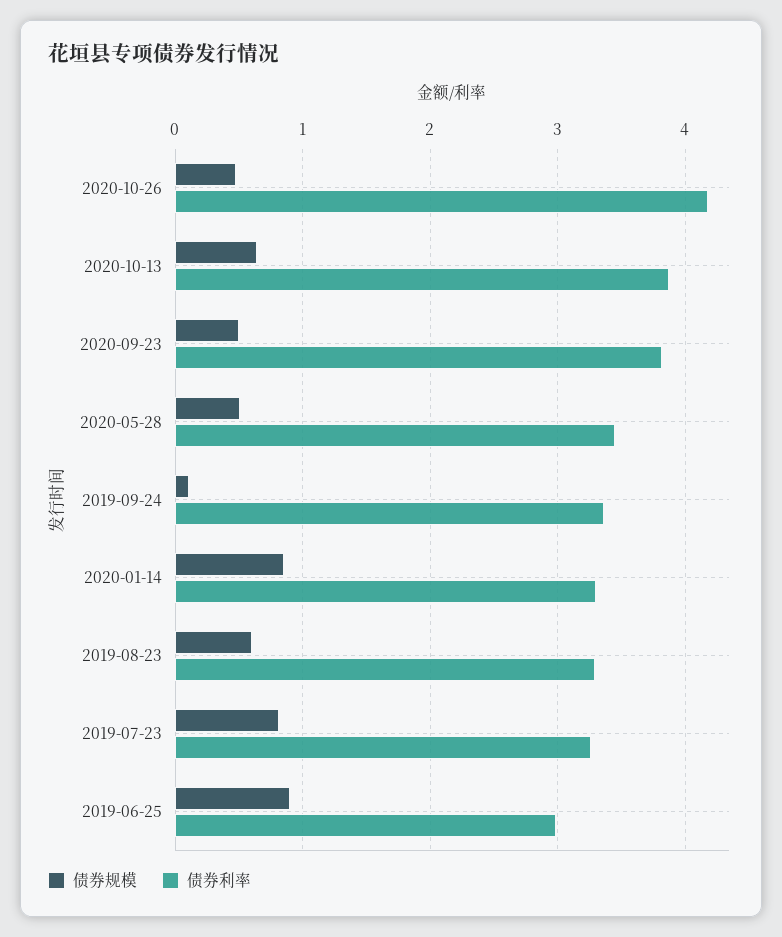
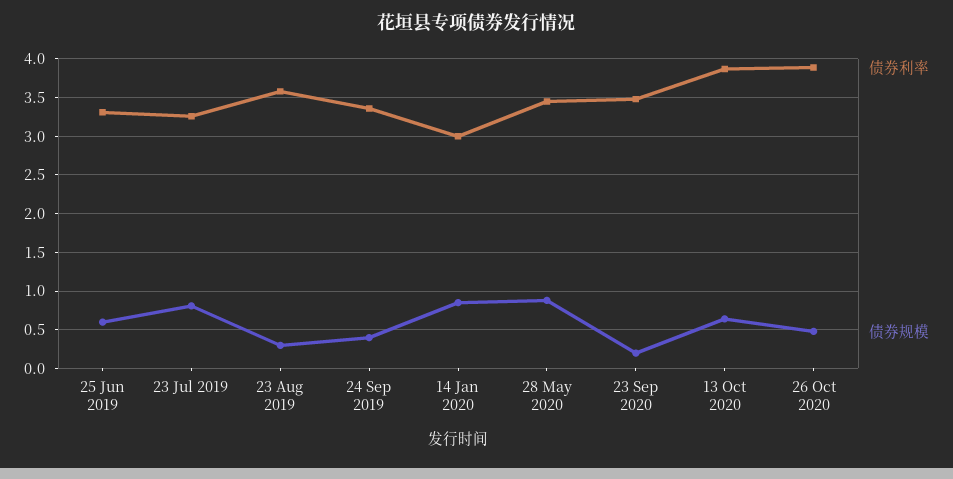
  {
    "债券规模": {
      "2020-10-26": 0.5,
      "2020-10-13": 0.6,
-     "2020-09-23": 0.5,
+     "2020-09-23": 0.2,
-     "2020-05-28": 0.5,
+     "2020-05-28": 0.9,
-     "2019-09-24": 0.1,
+     "2019-09-24": 0.4,
      "2020-01-14": 0.9,
-     "2019-08-23": 0.6,
+     "2019-08-23": 0.3,
      "2019-07-23": 0.8,
-     "2019-06-25": 0.9
+     "2019-06-25": 0.6
    },
    "债券利率": {
-     "2020-10-26": 4.2,
+     "2020-10-26": 3.9,
      "2020-10-13": 3.9,
-     "2020-09-23": 3.8,
+     "2020-09-23": 3.5,
      "2020-05-28": 3.5,
      "2019-09-24": 3.4,
-     "2020-01-14": 3.3,
+     "2020-01-14": 3,
-     "2019-08-23": 3.3,
+     "2019-08-23": 3.6,
      "2019-07-23": 3.3,
-     "2019-06-25": 3
+     "2019-06-25": 3.3
    }
  }

